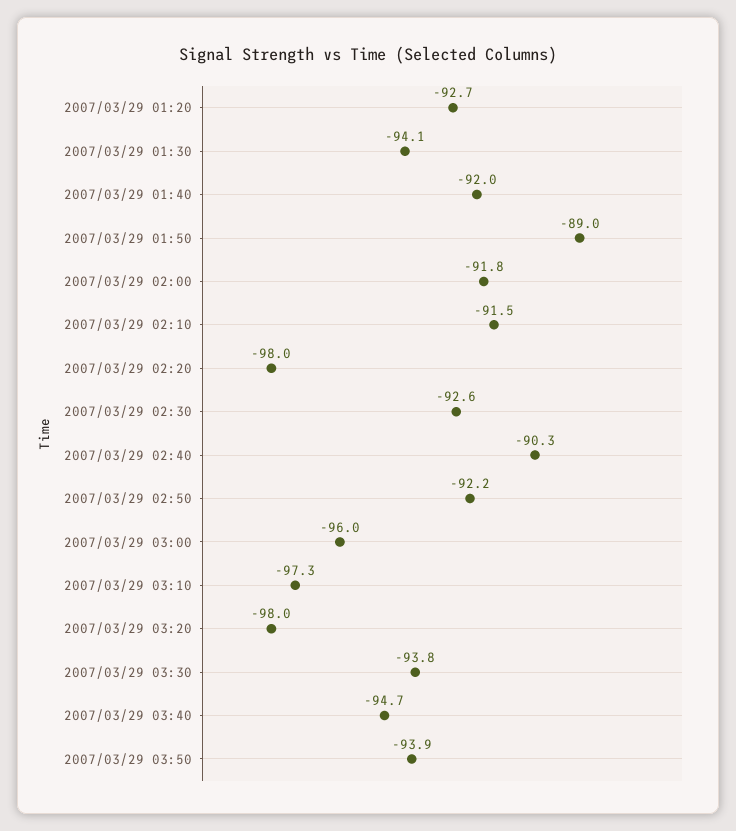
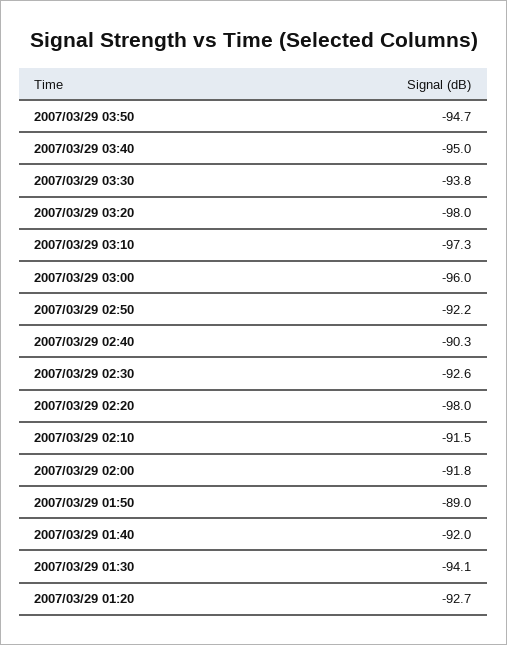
  {
    "2007/03/29 01:20": -92.7,
    "2007/03/29 01:30": -94.1,
    "2007/03/29 01:40": -92,
    "2007/03/29 01:50": -89,
    "2007/03/29 02:00": -91.8,
    "2007/03/29 02:10": -91.5,
    "2007/03/29 02:20": -98,
    "2007/03/29 02:30": -92.6,
    "2007/03/29 02:40": -90.3,
    "2007/03/29 02:50": -92.2,
    "2007/03/29 03:00": -96,
    "2007/03/29 03:10": -97.3,
    "2007/03/29 03:20": -98,
    "2007/03/29 03:30": -93.8,
-   "2007/03/29 03:40": -94.7,
+   "2007/03/29 03:40": -95,
-   "2007/03/29 03:50": -93.9
+   "2007/03/29 03:50": -94.7
  }

